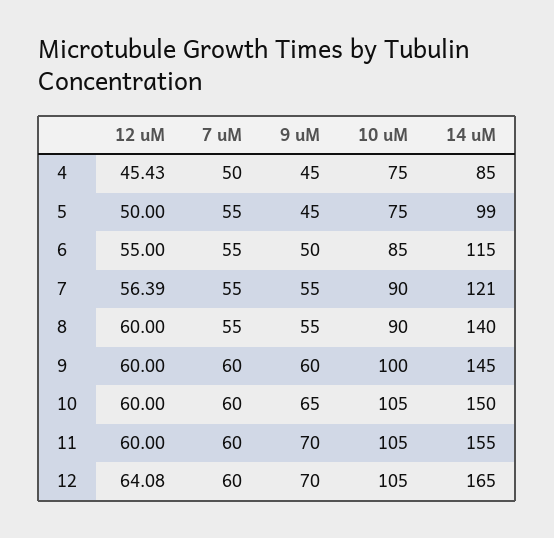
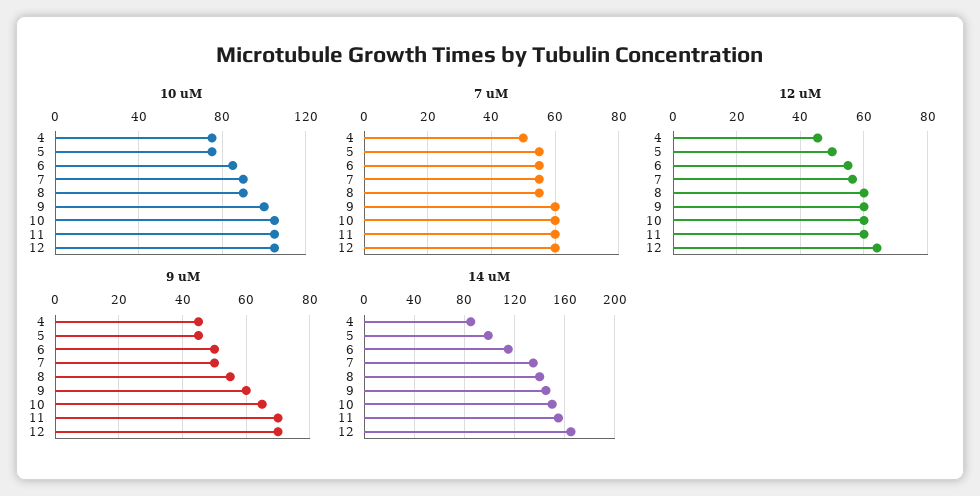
  {
    "12 uM": {
      "4": 45.43,
      "5": 50,
      "6": 55,
      "7": 56.39,
      "8": 60,
      "9": 60,
      "10": 60,
      "11": 60,
      "12": 64.08
    },
    "7 uM": {
      "4": 50,
      "5": 55,
      "6": 55,
      "7": 55,
      "8": 55,
      "9": 60,
      "10": 60,
      "11": 60,
      "12": 60
    },
    "9 uM": {
      "4": 45,
      "5": 45,
      "6": 50,
-     "7": 55,
+     "7": 50,
      "8": 55,
      "9": 60,
      "10": 65,
      "11": 70,
      "12": 70
    },
    "10 uM": {
      "4": 75,
      "5": 75,
      "6": 85,
      "7": 90,
      "8": 90,
      "9": 100,
      "10": 105,
      "11": 105,
      "12": 105
    },
    "14 uM": {
      "4": 85,
      "5": 99,
      "6": 115,
-     "7": 121,
+     "7": 135,
      "8": 140,
      "9": 145,
      "10": 150,
      "11": 155,
      "12": 165
    }
  }

